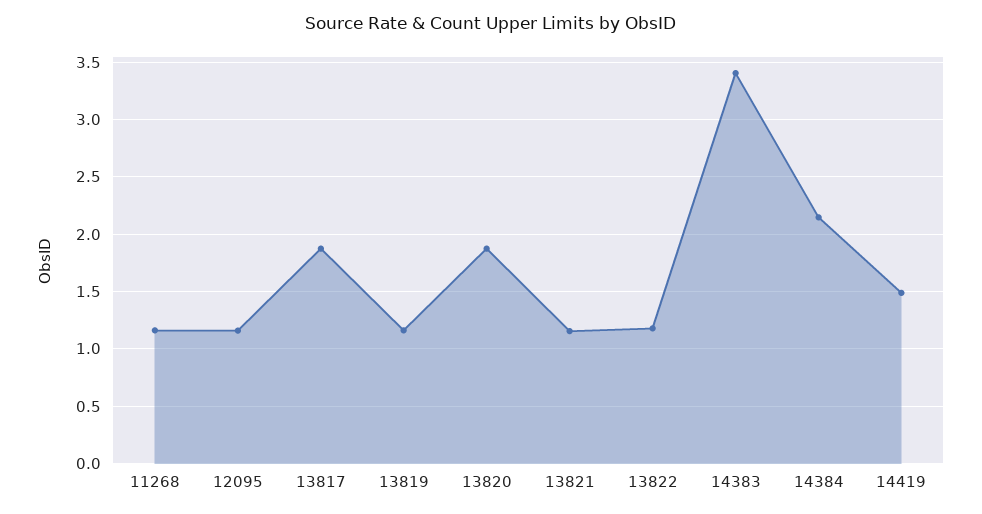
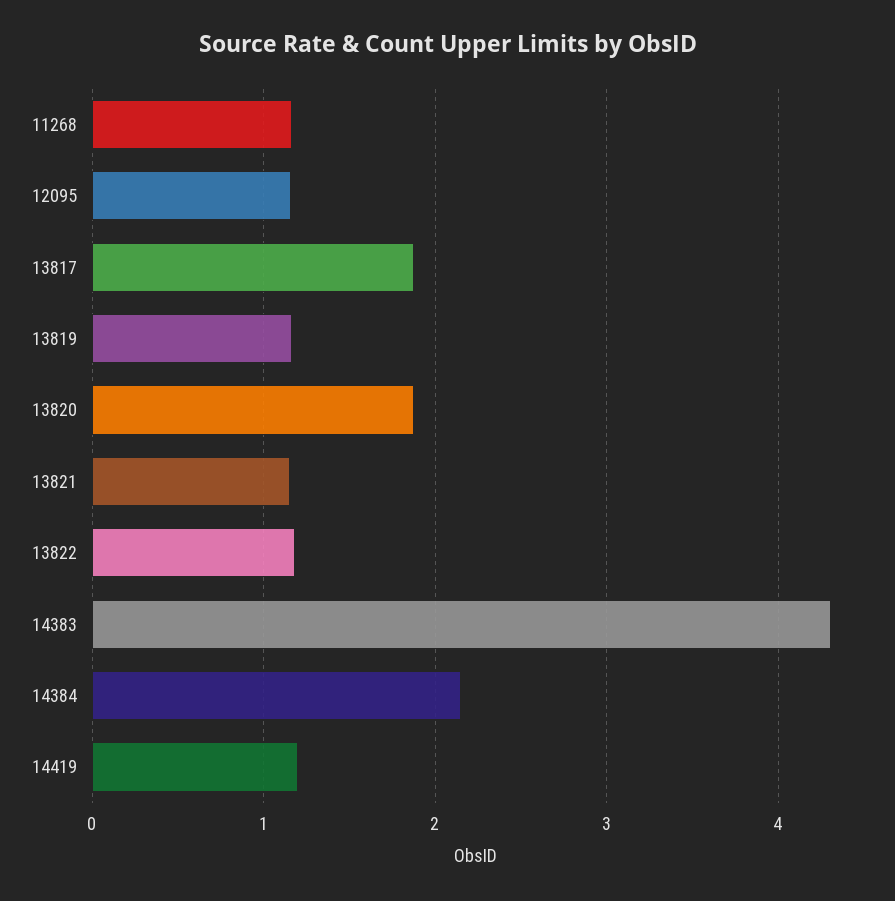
  {
    "11268": 1.2,
    "12095": 1.2,
    "13817": 1.9,
    "13819": 1.2,
    "13820": 1.9,
    "13821": 1.2,
    "13822": 1.2,
-   "14383": 3.4,
+   "14383": 4.3,
    "14384": 2.1,
-   "14419": 1.5
+   "14419": 1.2
  }

